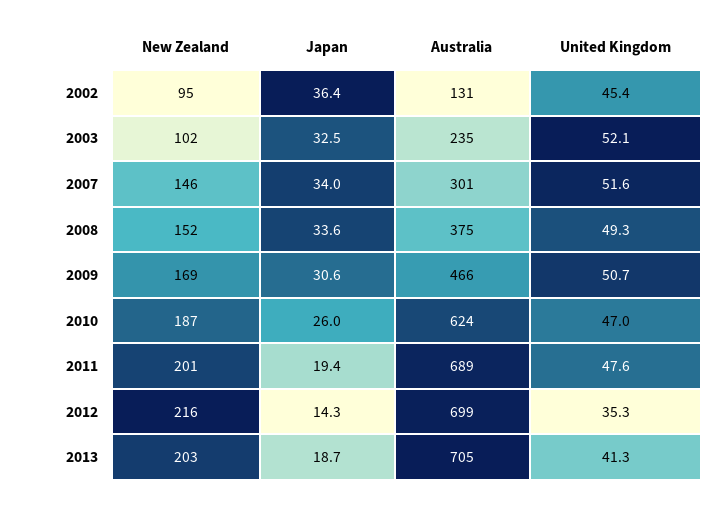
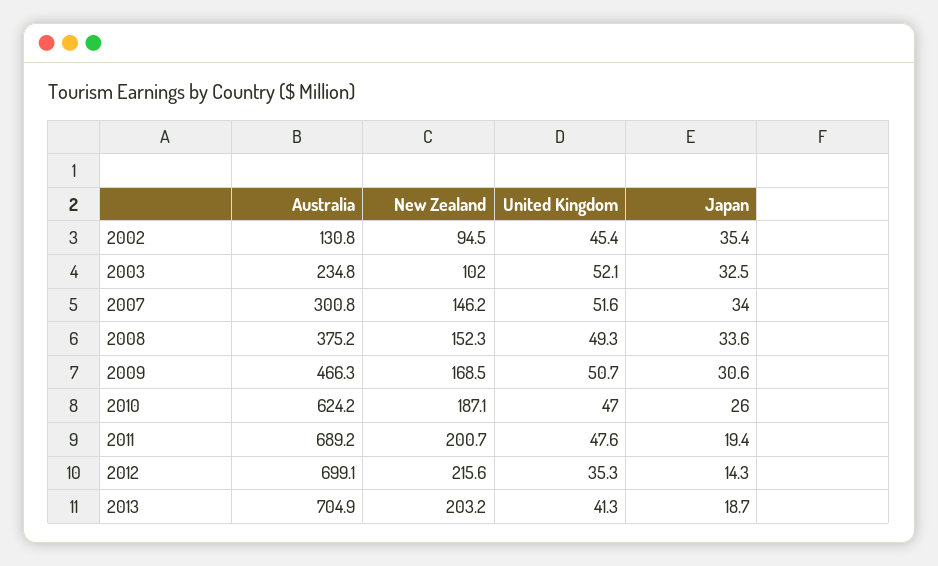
  {
    "New Zealand": {
      "2002": 94.5,
      "2003": 102,
      "2007": 146.2,
      "2008": 152.3,
      "2009": 168.5,
      "2010": 187.1,
      "2011": 200.7,
      "2012": 215.6,
      "2013": 203.2
    },
    "Japan": {
-     "2002": 36.4,
+     "2002": 35.4,
      "2003": 32.5,
      "2007": 34,
      "2008": 33.6,
      "2009": 30.6,
      "2010": 26,
      "2011": 19.4,
      "2012": 14.3,
      "2013": 18.7
    },
    "Australia": {
      "2002": 130.8,
      "2003": 234.8,
      "2007": 300.8,
      "2008": 375.2,
      "2009": 466.3,
      "2010": 624.2,
      "2011": 689.2,
      "2012": 699.1,
      "2013": 704.9
    },
    "United Kingdom": {
      "2002": 45.4,
      "2003": 52.1,
      "2007": 51.6,
      "2008": 49.3,
      "2009": 50.7,
      "2010": 47,
      "2011": 47.6,
      "2012": 35.3,
      "2013": 41.3
    }
  }

